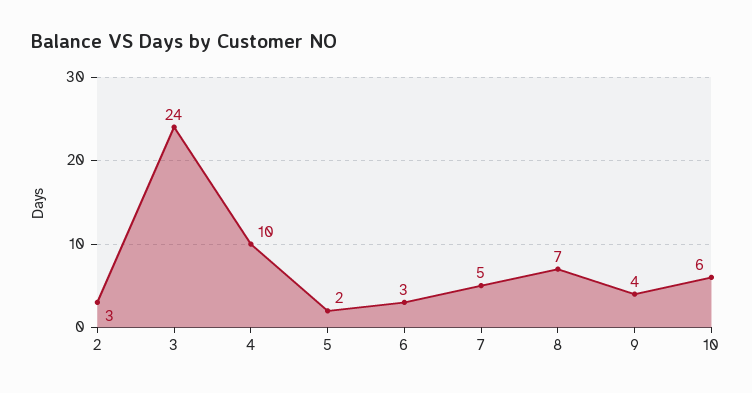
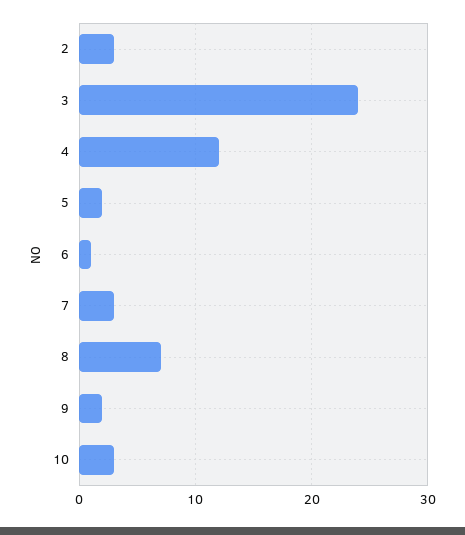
  {
    "2": 3,
    "3": 24,
-   "4": 10,
+   "4": 12,
    "5": 2,
-   "6": 3,
+   "6": 1,
-   "7": 5,
+   "7": 3,
    "8": 7,
-   "9": 4,
+   "9": 2,
-   "10": 6
+   "10": 3
  }

